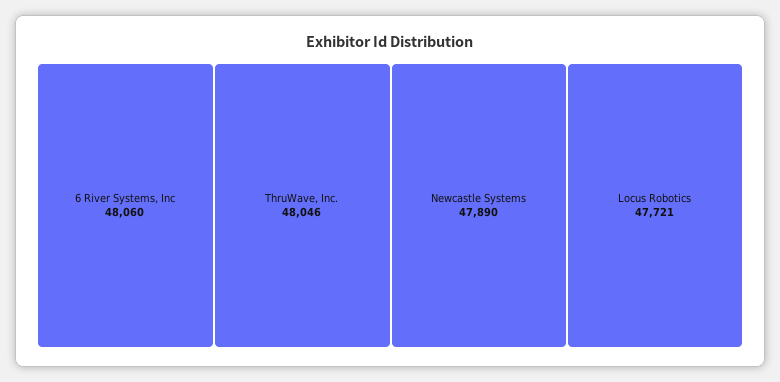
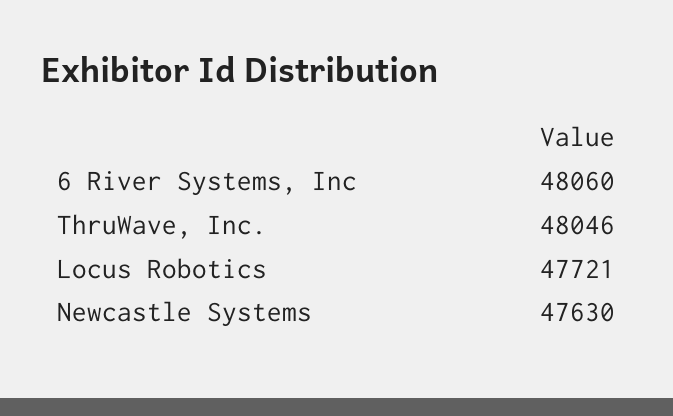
  {
    "6 River Systems, Inc": 48060,
    "ThruWave, Inc.": 48046,
-   "Newcastle Systems": 47890,
+   "Newcastle Systems": 47630,
    "Locus Robotics": 47721
  }

